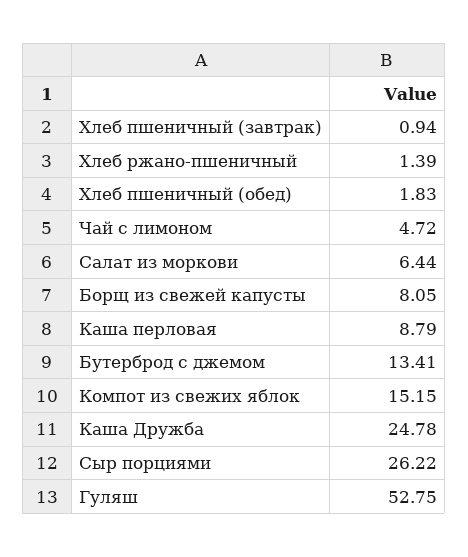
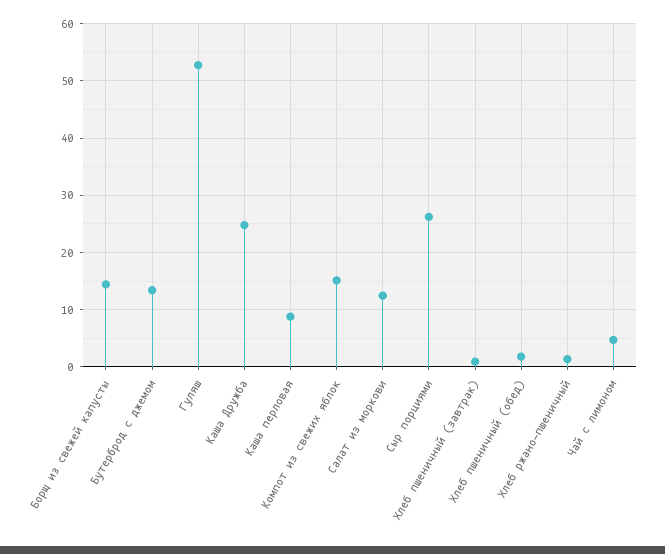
  {
    "Хлеб пшеничный (завтрак)": 0.94,
    "Хлеб ржано-пшеничный": 1.39,
    "Хлеб пшеничный (обед)": 1.83,
    "Чай с лимоном": 4.72,
-   "Салат из моркови": 6.44,
+   "Салат из моркови": 12,
-   "Борщ из свежей капусты": 8.05,
+   "Борщ из свежей капусты": 14,
    "Каша перловая": 8.79,
    "Бутерброд с джемом": 13.41,
    "Компот из свежих яблок": 15.15,
    "Каша Дружба": 24.78,
    "Сыр порциями": 26.22,
    "Гуляш": 52.75
  }

